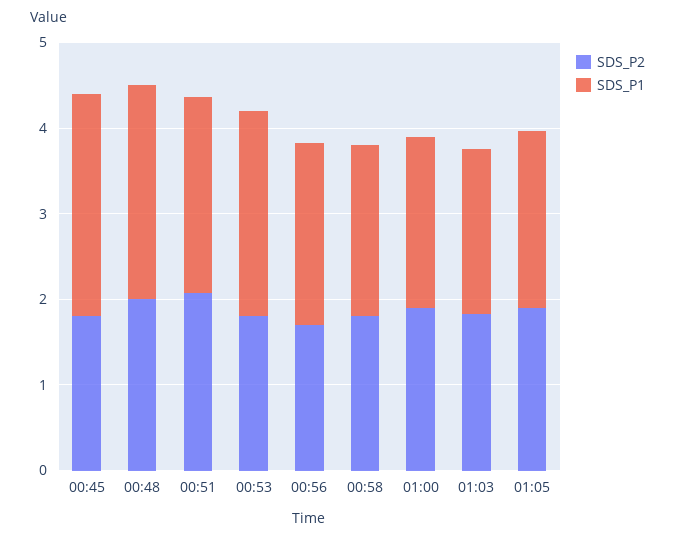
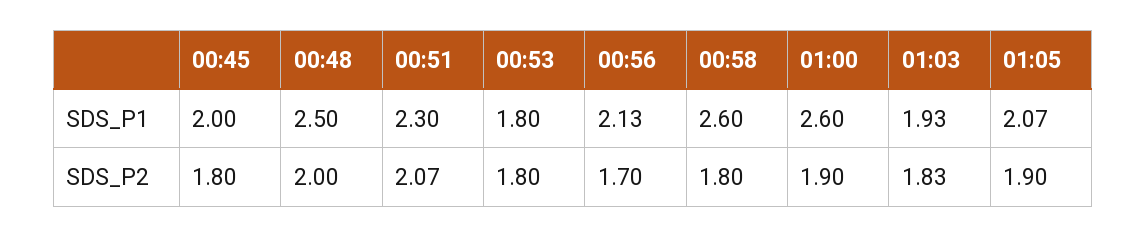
  {
    "SDS_P2": {
      "00:45": 1.8,
      "00:48": 2,
      "00:51": 2.07,
      "00:53": 1.8,
      "00:56": 1.7,
      "00:58": 1.8,
      "01:00": 1.9,
      "01:03": 1.83,
      "01:05": 1.9
    },
    "SDS_P1": {
-     "00:45": 2.6,
+     "00:45": 2,
      "00:48": 2.5,
      "00:51": 2.3,
-     "00:53": 2.4,
+     "00:53": 1.8,
      "00:56": 2.13,
-     "00:58": 2,
+     "00:58": 2.6,
-     "01:00": 2,
+     "01:00": 2.6,
      "01:03": 1.93,
      "01:05": 2.07
    }
  }

